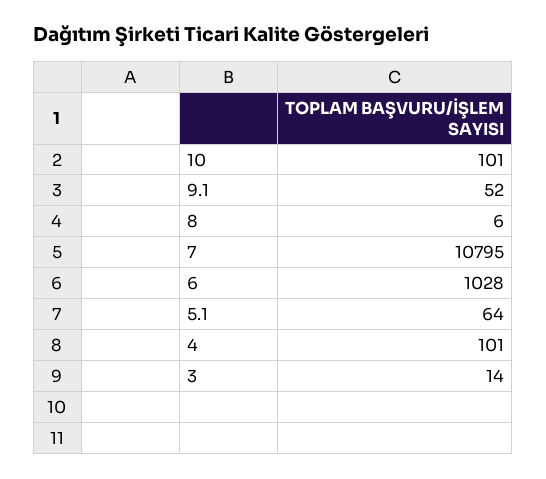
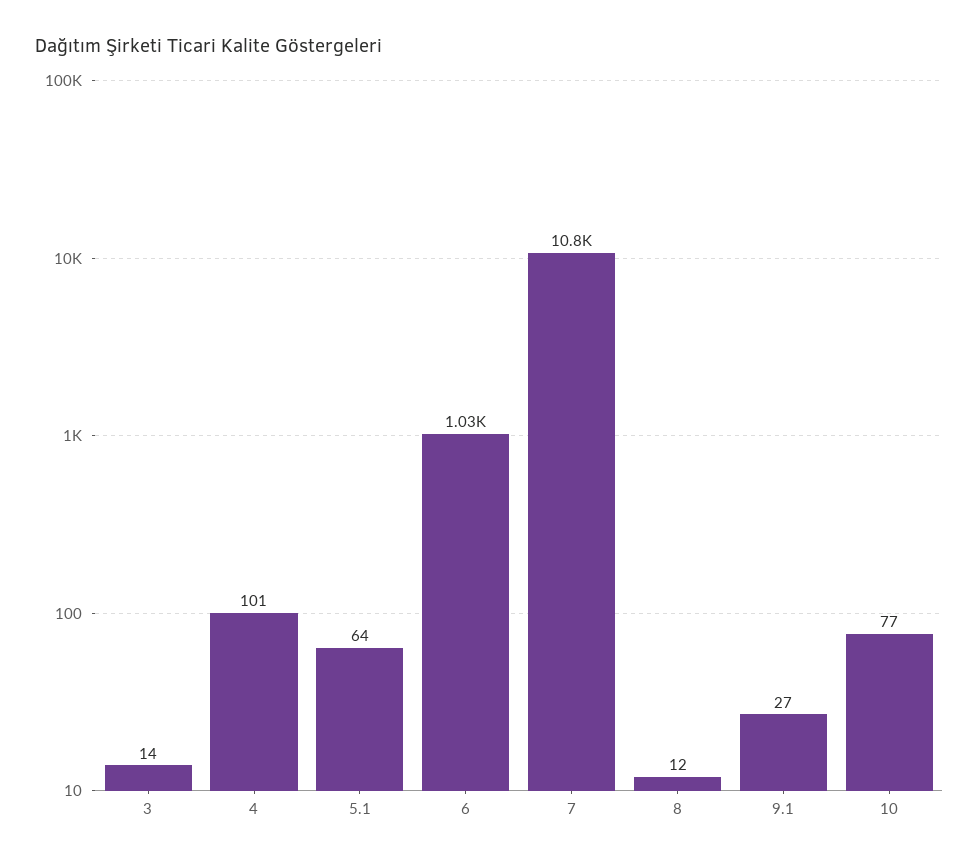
  {
-   "10": 101,
+   "10": 77,
-   "9.1": 52,
+   "9.1": 27,
-   "8": 6,
+   "8": 12,
    "7": 10795,
    "6": 1028,
    "5.1": 64,
    "4": 101,
    "3": 14
  }

